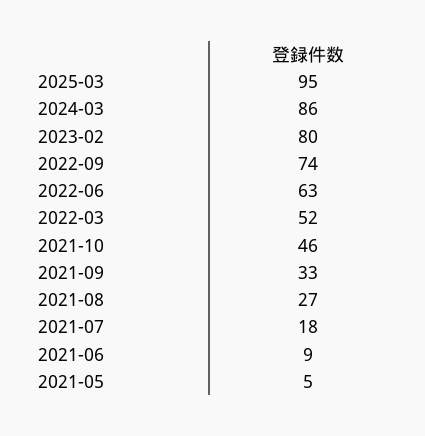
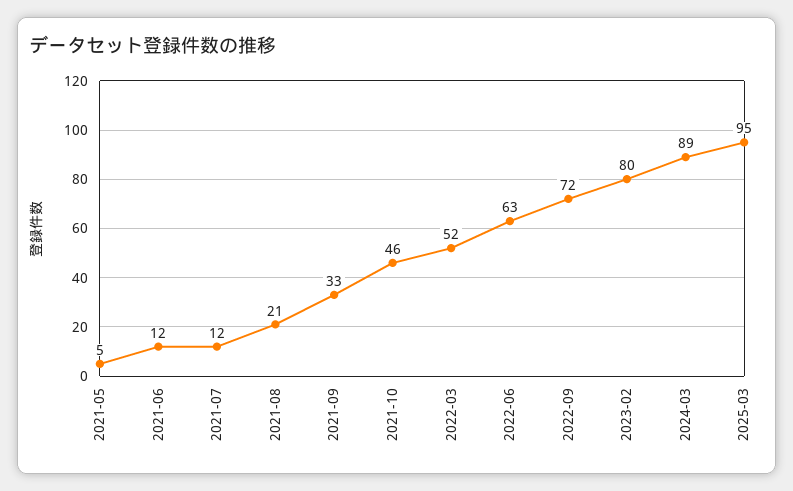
  {
    "2025-03": 95,
-   "2024-03": 86,
+   "2024-03": 89,
    "2023-02": 80,
-   "2022-09": 74,
+   "2022-09": 72,
    "2022-06": 63,
    "2022-03": 52,
    "2021-10": 46,
    "2021-09": 33,
-   "2021-08": 27,
+   "2021-08": 21,
-   "2021-07": 18,
+   "2021-07": 12,
-   "2021-06": 9,
+   "2021-06": 12,
    "2021-05": 5
  }

